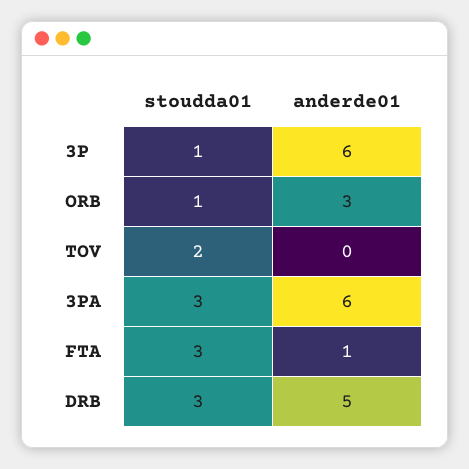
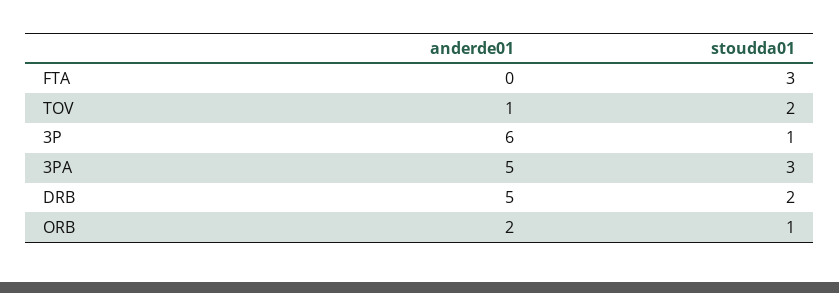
  {
    "stoudda01": {
      "3P": 1,
      "ORB": 1,
      "TOV": 2,
      "3PA": 3,
      "FTA": 3,
-     "DRB": 3
+     "DRB": 2
    },
    "anderde01": {
      "3P": 6,
-     "ORB": 3,
+     "ORB": 2,
-     "TOV": 0,
+     "TOV": 1,
-     "3PA": 6,
+     "3PA": 5,
-     "FTA": 1,
+     "FTA": 0,
      "DRB": 5
    }
  }

